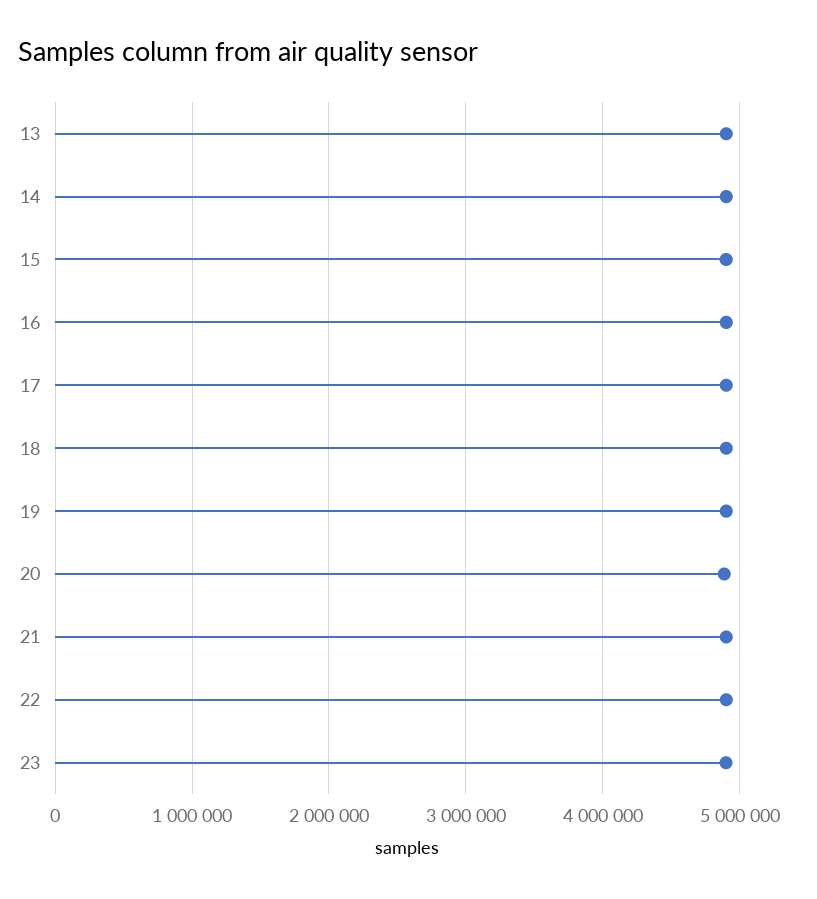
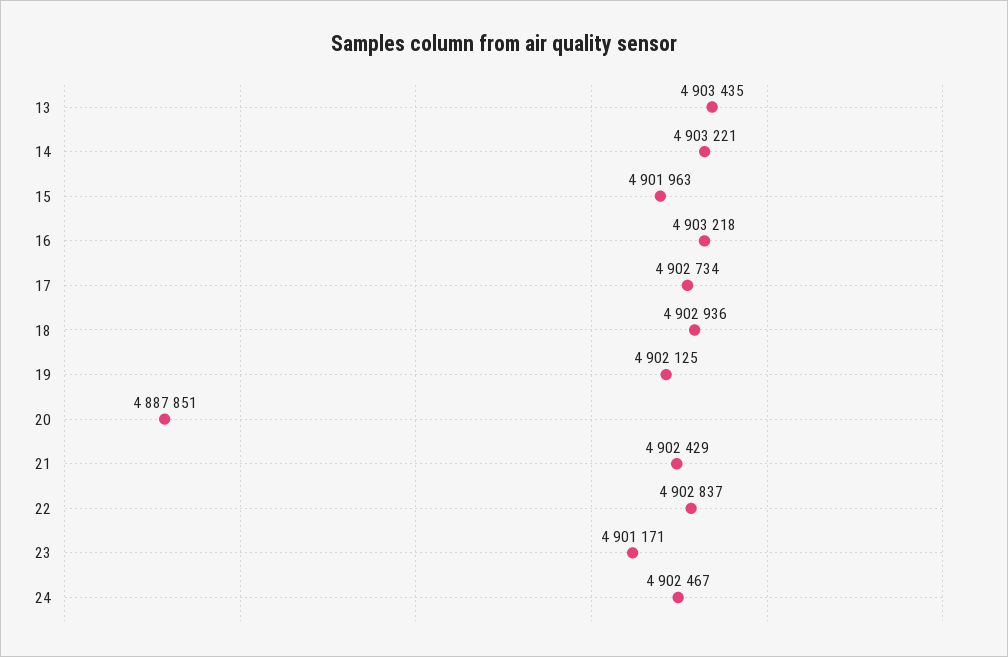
  {
    "13": 4903435,
    "14": 4903221,
    "15": 4901963,
    "16": 4903218,
    "17": 4902734,
    "18": 4902936,
    "19": 4902125,
    "20": 4887851,
    "21": 4902429,
    "22": 4902837,
-   "23": 4901171
+   "23": 4901171,
+   "24": 4902467
  }

